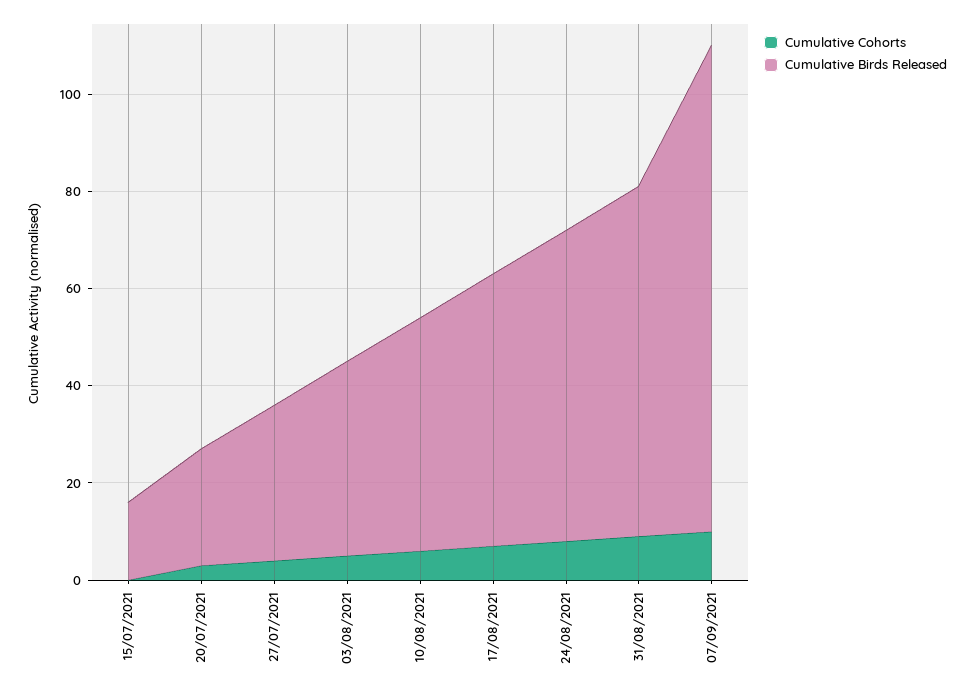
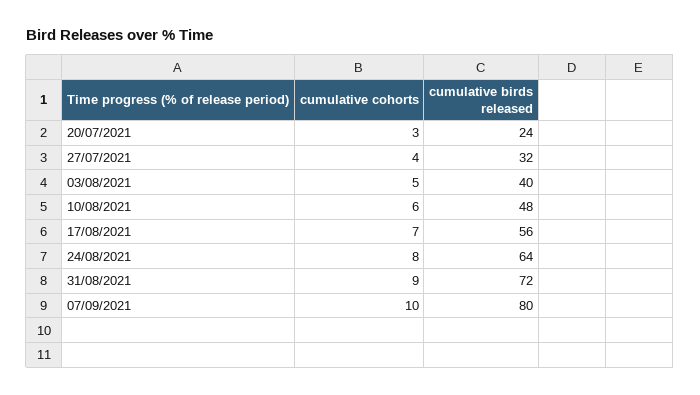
  {
    "Cumulative Cohorts": {
-     "15/07/2021": 0,
      "20/07/2021": 3,
      "27/07/2021": 4,
      "03/08/2021": 5,
      "10/08/2021": 6,
      "17/08/2021": 7,
      "24/08/2021": 8,
      "31/08/2021": 9,
      "07/09/2021": 10
    },
    "Cumulative Birds Released": {
-     "15/07/2021": 15,
      "20/07/2021": 24,
      "27/07/2021": 32,
      "03/08/2021": 40,
      "10/08/2021": 48,
      "17/08/2021": 56,
      "24/08/2021": 64,
      "31/08/2021": 72,
-     "07/09/2021": 100
+     "07/09/2021": 80
    }
  }

